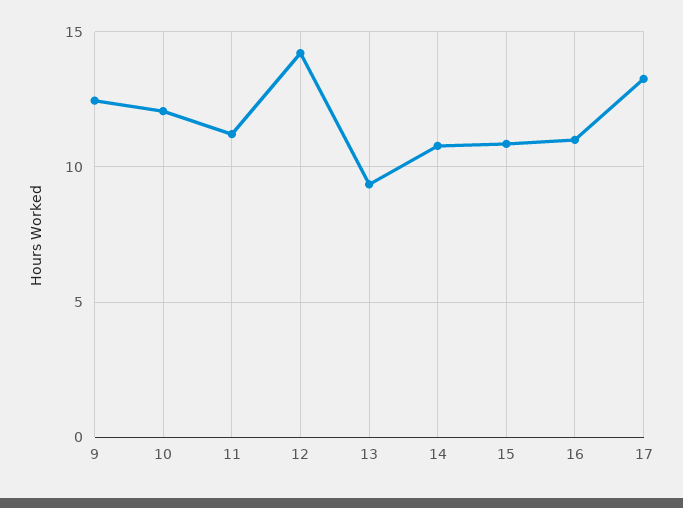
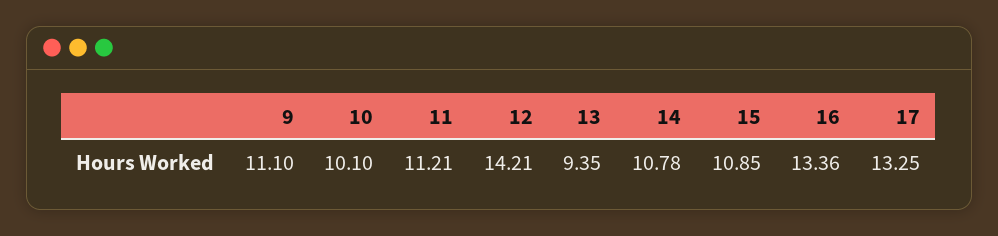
  {
-   "9": 12.5,
+   "9": 11.1,
-   "10": 12,
+   "10": 10.1,
    "11": 11.21,
    "12": 14.21,
    "13": 9.35,
    "14": 10.78,
    "15": 10.85,
-   "16": 11,
+   "16": 13.36,
    "17": 13.25
  }

